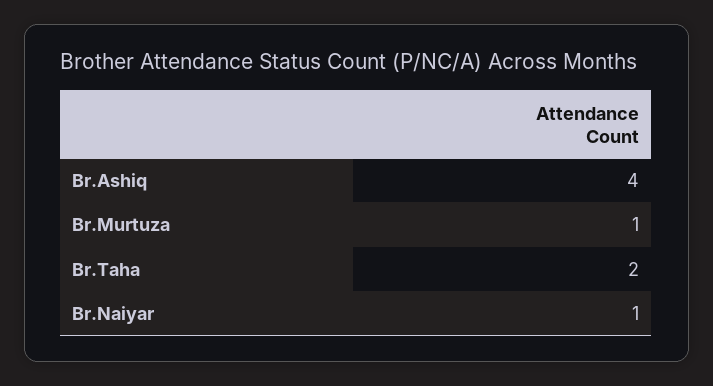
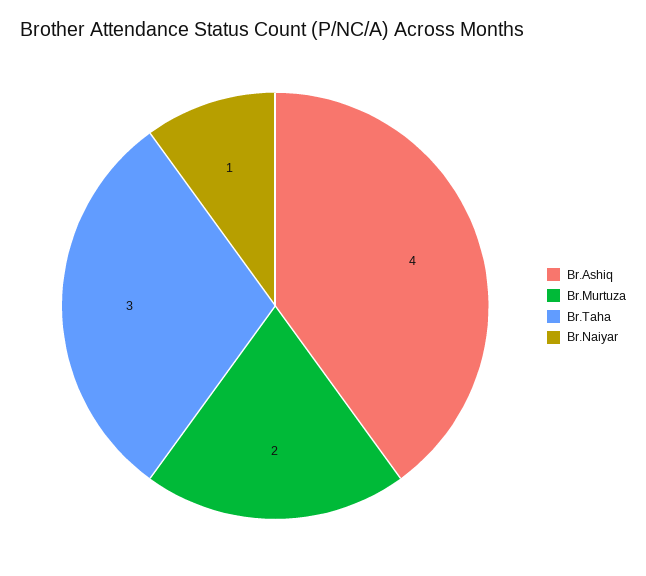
  {
    "Br.Ashiq": 4,
-   "Br.Murtuza": 1,
+   "Br.Murtuza": 2,
-   "Br.Taha": 2,
+   "Br.Taha": 3,
    "Br.Naiyar": 1
  }

